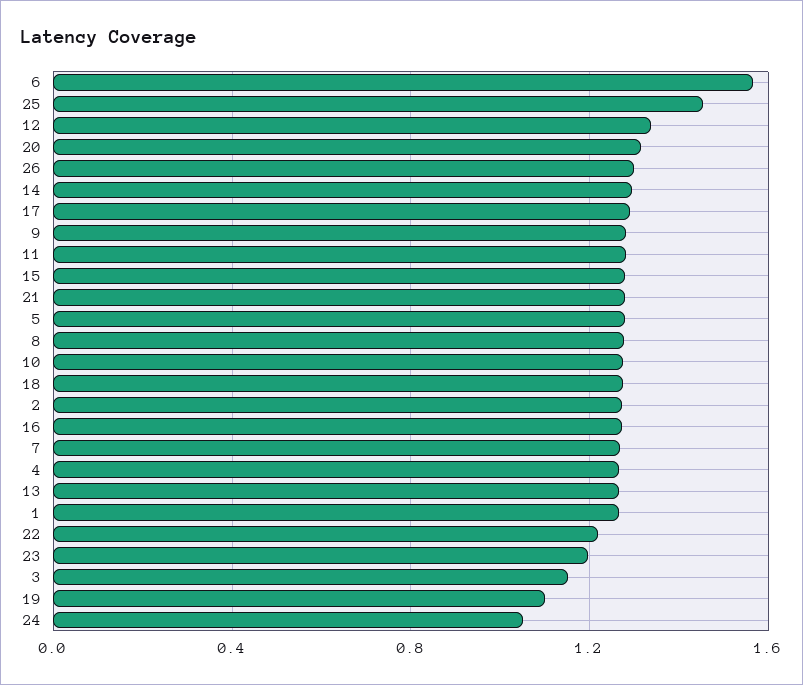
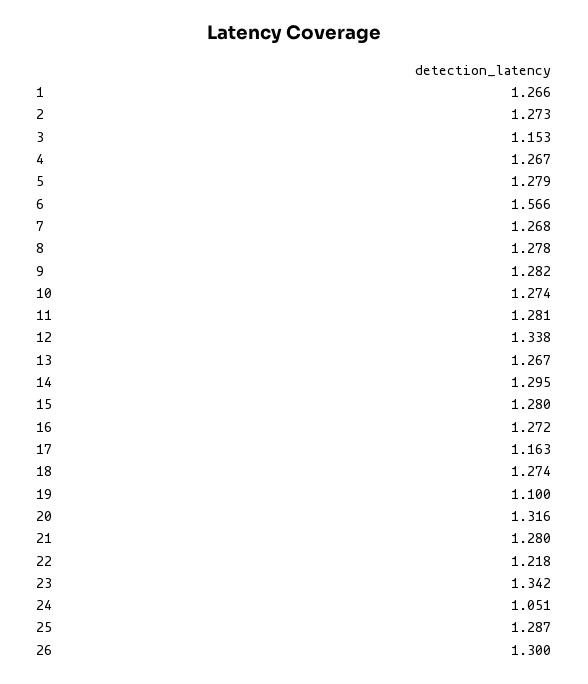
  {
    "6": 1.566,
-   "25": 1.45,
+   "25": 1.287,
    "12": 1.338,
    "20": 1.316,
    "26": 1.3,
    "14": 1.295,
-   "17": 1.3,
+   "17": 1.163,
    "9": 1.282,
    "11": 1.281,
    "15": 1.28,
    "21": 1.28,
    "5": 1.279,
    "8": 1.278,
    "10": 1.274,
    "18": 1.274,
    "2": 1.273,
    "16": 1.272,
    "7": 1.268,
    "4": 1.267,
    "13": 1.267,
    "1": 1.266,
    "22": 1.218,
-   "23": 1.2,
+   "23": 1.342,
    "3": 1.153,
    "19": 1.1,
    "24": 1.051
  }

